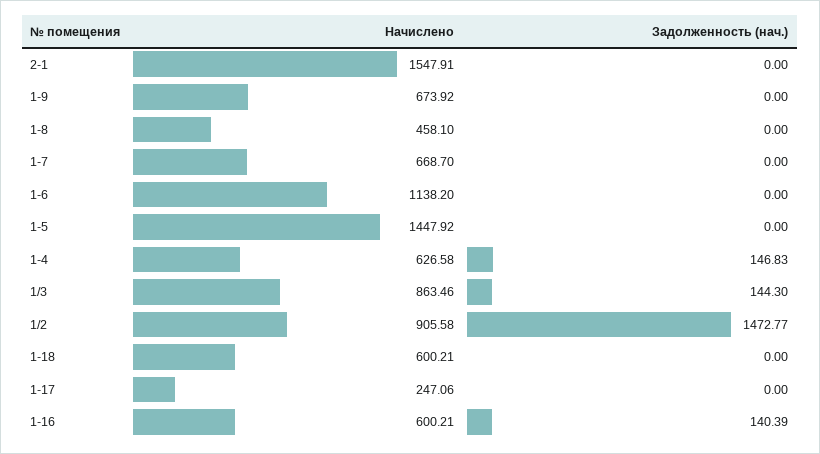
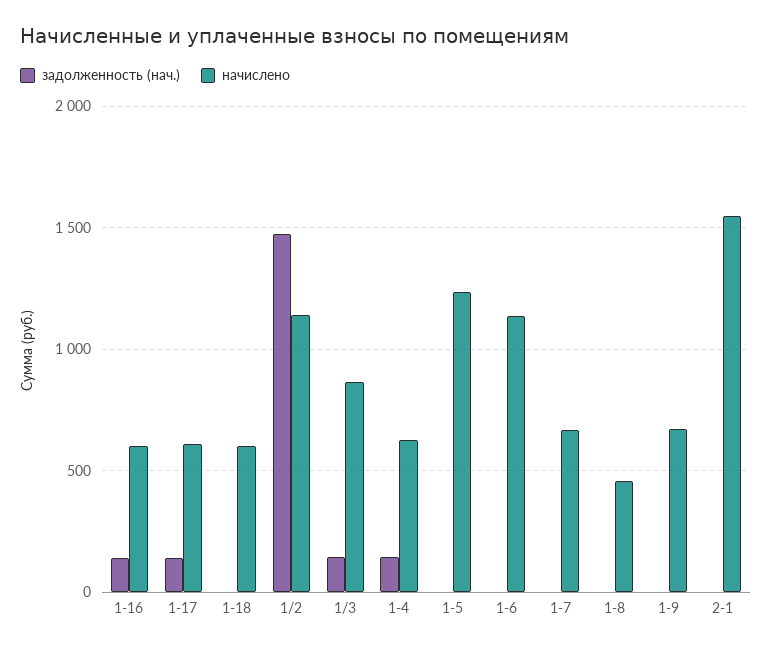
  {
    "Начислено": {
      "2-1": 1547.91,
      "1-9": 673.92,
      "1-8": 458.1,
      "1-7": 668.7,
      "1-6": 1138.2,
-     "1-5": 1447.92,
+     "1-5": 1250,
      "1-4": 626.58,
      "1/3": 863.46,
-     "1/2": 905.58,
+     "1/2": 1150,
      "1-18": 600.21,
-     "1-17": 247.06,
+     "1-17": 600,
      "1-16": 600.21
    },
    "Задолженность (нач.)": {
      "2-1": 0,
      "1-9": 0,
      "1-8": 0,
      "1-7": 0,
      "1-6": 0,
      "1-5": 0,
      "1-4": 146.83,
      "1/3": 144.3,
      "1/2": 1472.77,
      "1-18": 0,
-     "1-17": 0,
+     "1-17": 150,
      "1-16": 140.39
    }
  }

